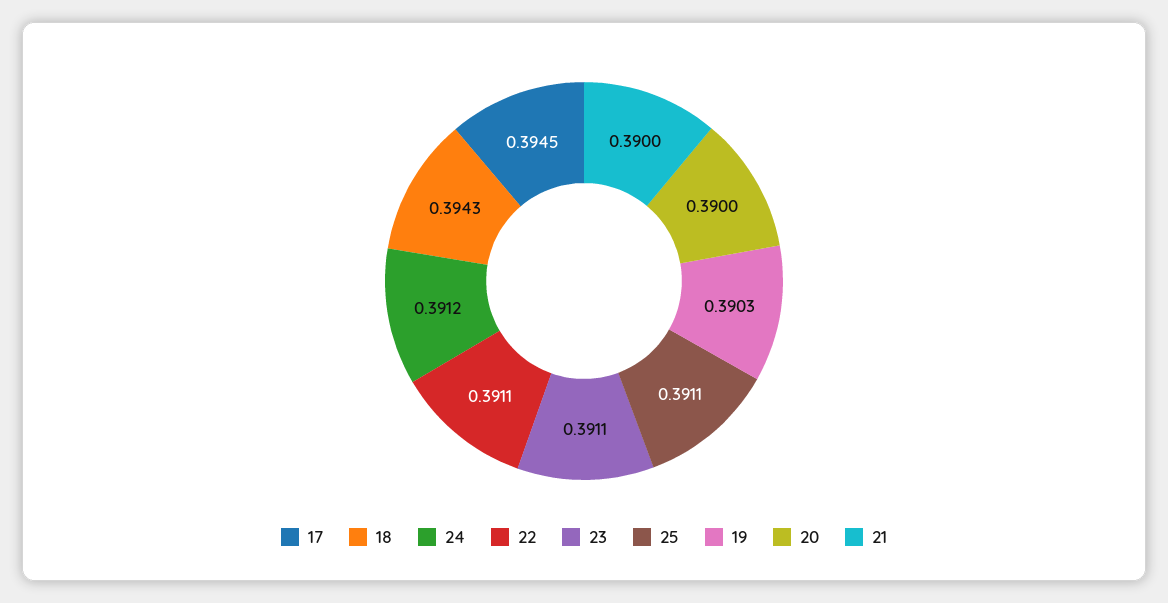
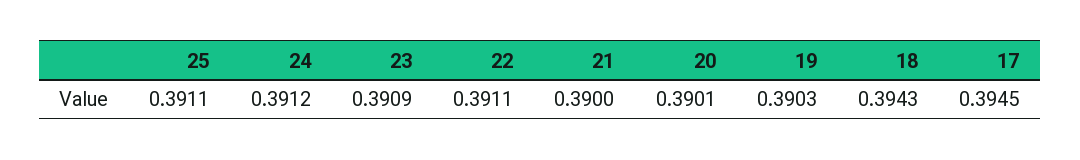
  {
    "17": 0.3945,
    "18": 0.3943,
    "24": 0.3912,
    "22": 0.3911,
-   "23": 0.3911,
+   "23": 0.3909,
    "25": 0.3911,
    "19": 0.3903,
-   "20": 0.39,
+   "20": 0.3901,
    "21": 0.39
  }

